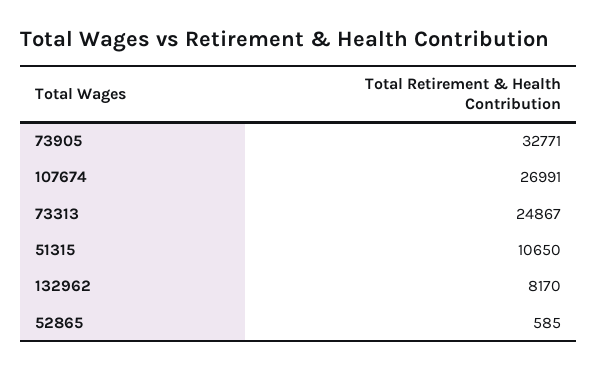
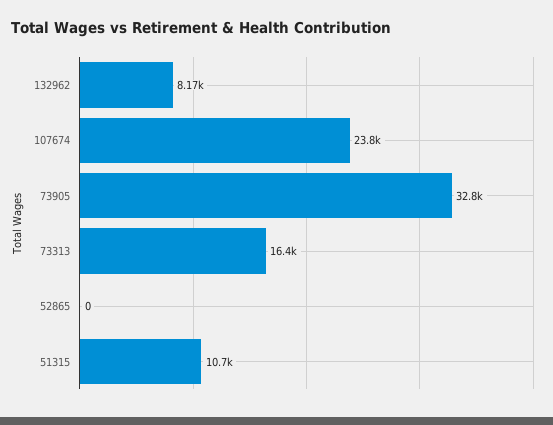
  {
    "73905": 32771,
-   "107674": 26991,
+   "107674": 23800,
-   "73313": 24867,
+   "73313": 16400,
    "51315": 10650,
    "132962": 8170,
-   "52865": 585
+   "52865": 0
  }

